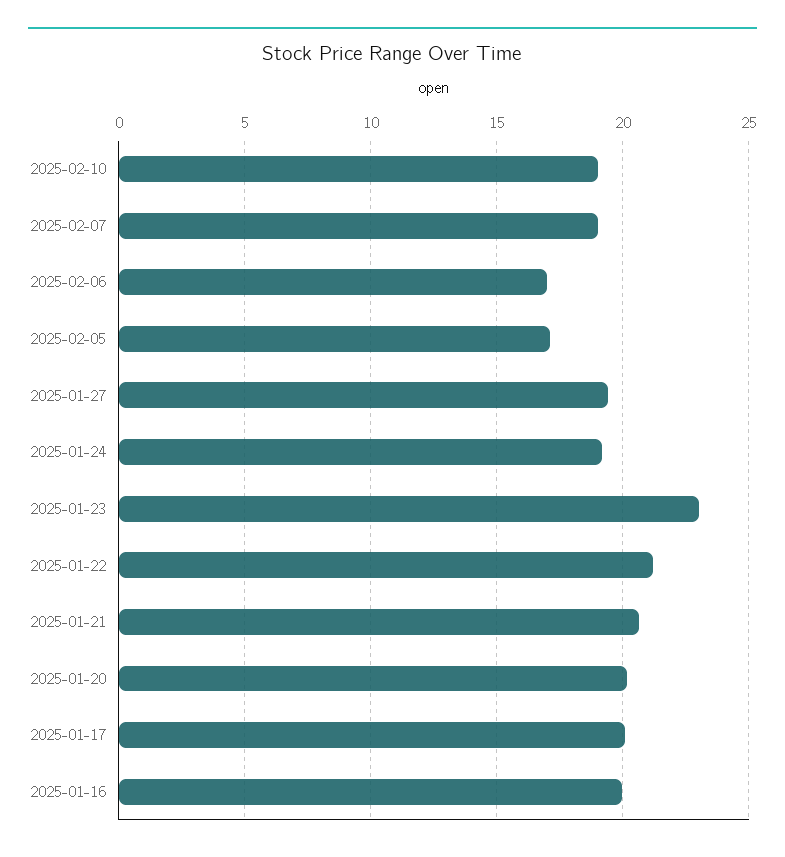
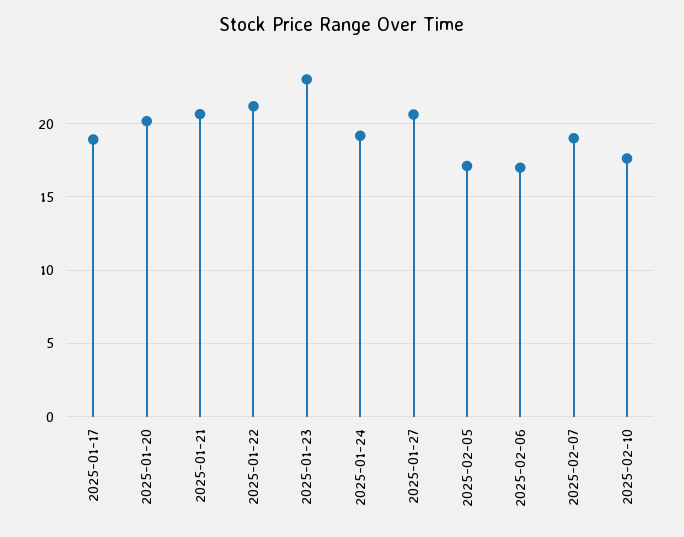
  {
-   "2025-02-10": 19,
+   "2025-02-10": 17.5,
    "2025-02-07": 19,
    "2025-02-06": 17,
    "2025-02-05": 17,
-   "2025-01-27": 19.5,
+   "2025-01-27": 20.5,
    "2025-01-24": 19,
    "2025-01-23": 23,
    "2025-01-22": 21,
    "2025-01-21": 20.5,
    "2025-01-20": 20,
-   "2025-01-17": 20,
+   "2025-01-17": 19
-   "2025-01-16": 20
  }

